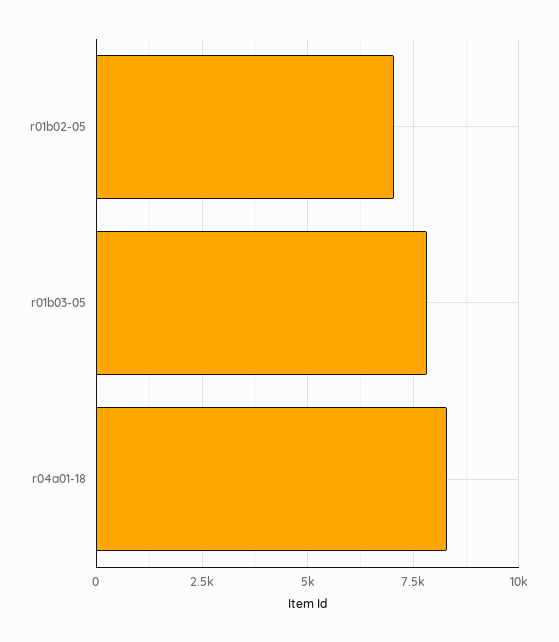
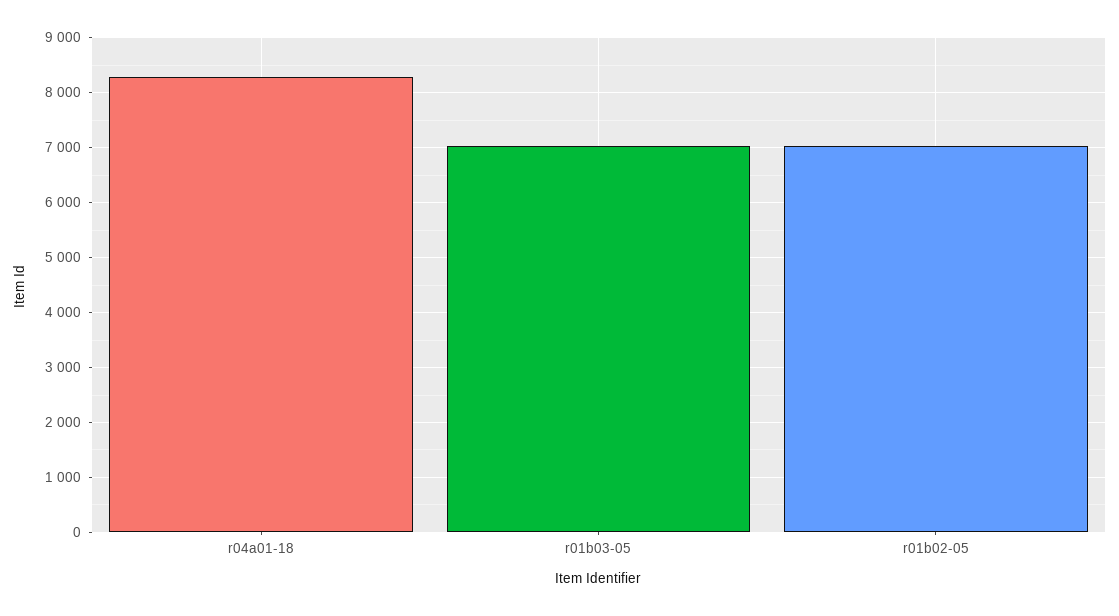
  {
    "r01b02-05": 7000,
-   "r01b03-05": 7750,
+   "r01b03-05": 7000,
    "r04a01-18": 8200
  }

